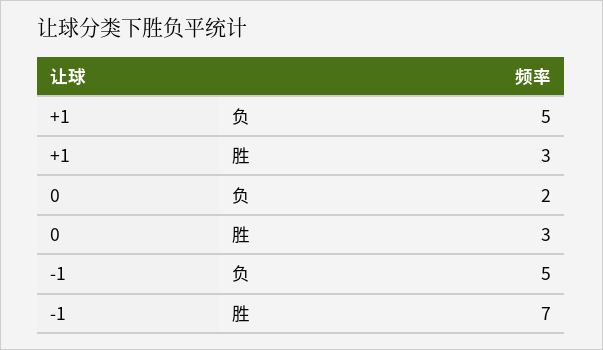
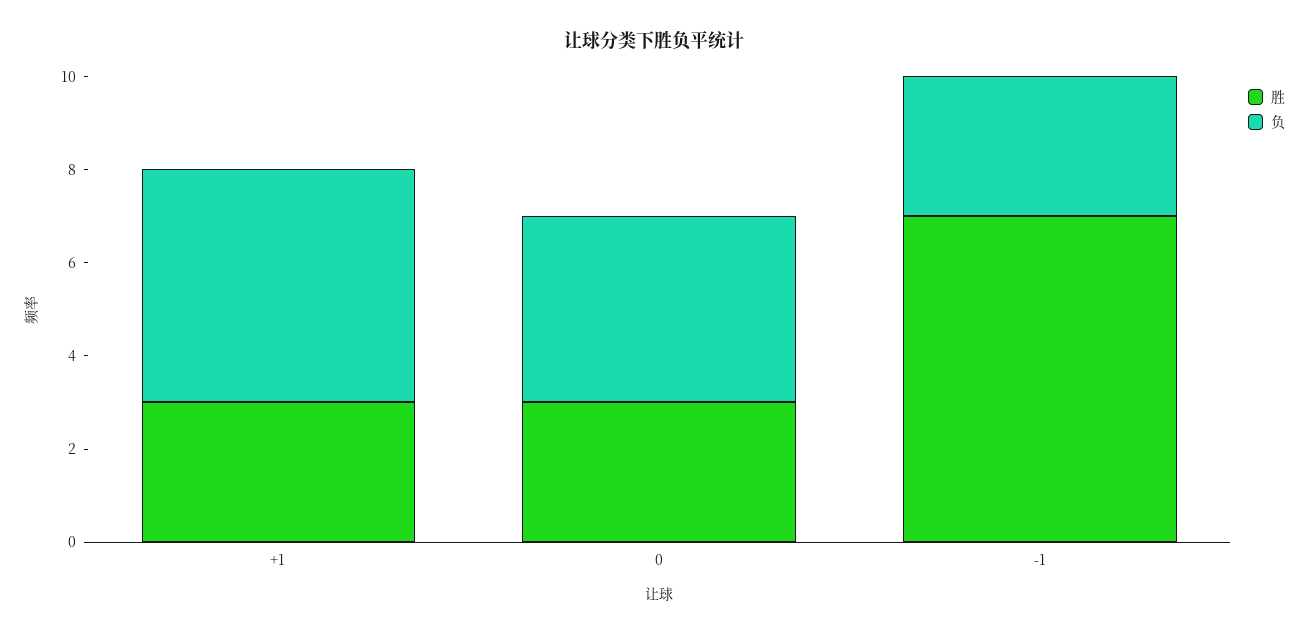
  {
    "负": {
      "+1": 5,
-     "0": 2,
+     "0": 4,
-     "-1": 5
+     "-1": 3
    },
    "胜": {
      "+1": 3,
      "0": 3,
      "-1": 7
    }
  }

